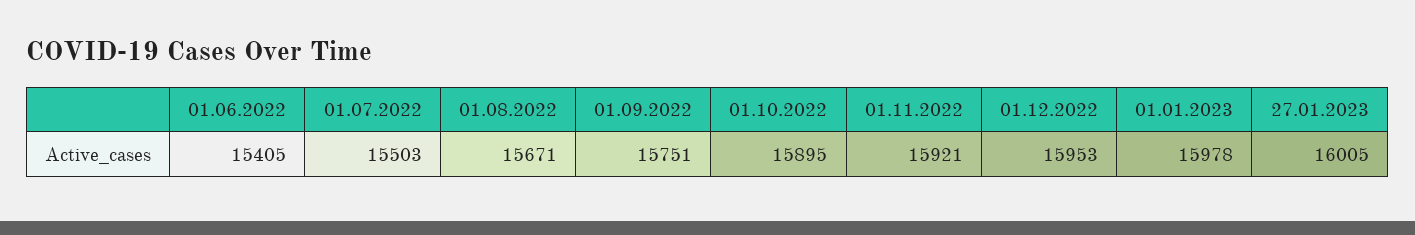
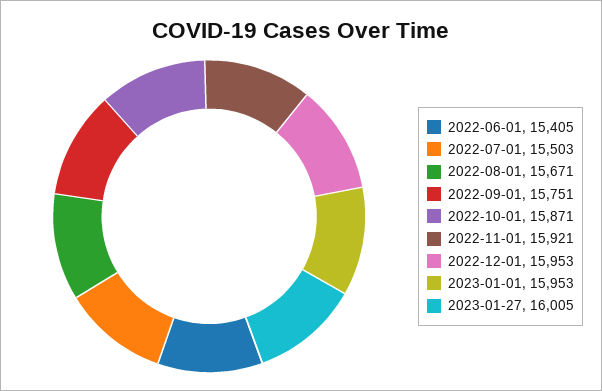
  {
    "01.06.2022": 15405,
    "01.07.2022": 15503,
    "01.08.2022": 15671,
    "01.09.2022": 15751,
-   "01.10.2022": 15895,
+   "01.10.2022": 15871,
    "01.11.2022": 15921,
    "01.12.2022": 15953,
-   "01.01.2023": 15978,
+   "01.01.2023": 15953,
    "27.01.2023": 16005
  }

